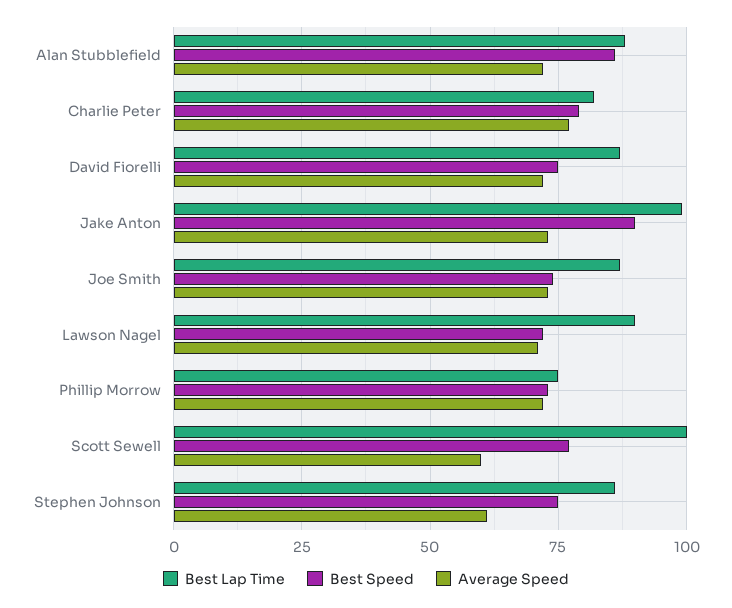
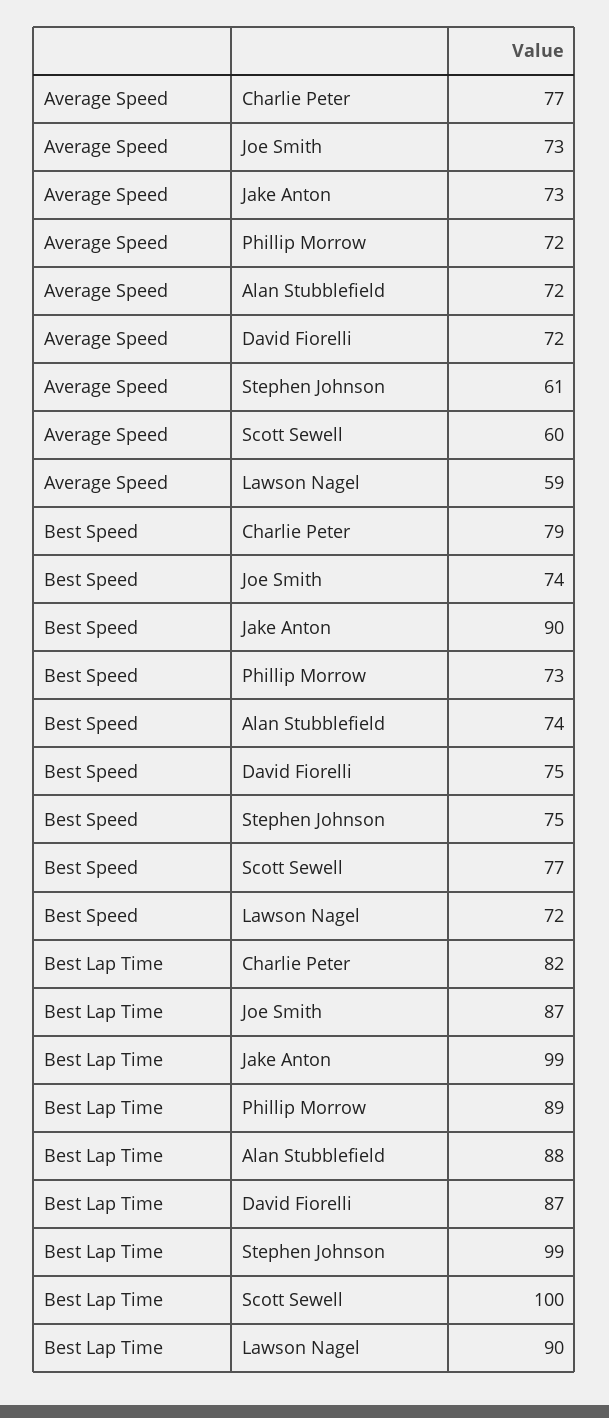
  {
    "Best Lap Time": {
      "Alan Stubblefield": 88,
      "Charlie Peter": 82,
      "David Fiorelli": 87,
      "Jake Anton": 99,
      "Joe Smith": 87,
      "Lawson Nagel": 90,
-     "Phillip Morrow": 75,
+     "Phillip Morrow": 89,
      "Scott Sewell": 100,
-     "Stephen Johnson": 85
+     "Stephen Johnson": 99
    },
    "Best Speed": {
-     "Alan Stubblefield": 85,
+     "Alan Stubblefield": 74,
      "Charlie Peter": 79,
      "David Fiorelli": 75,
      "Jake Anton": 90,
      "Joe Smith": 74,
      "Lawson Nagel": 72,
      "Phillip Morrow": 73,
      "Scott Sewell": 77,
      "Stephen Johnson": 75
    },
    "Average Speed": {
      "Alan Stubblefield": 72,
      "Charlie Peter": 77,
      "David Fiorelli": 72,
      "Jake Anton": 73,
      "Joe Smith": 73,
-     "Lawson Nagel": 70,
+     "Lawson Nagel": 59,
      "Phillip Morrow": 72,
      "Scott Sewell": 60,
      "Stephen Johnson": 61
    }
  }

